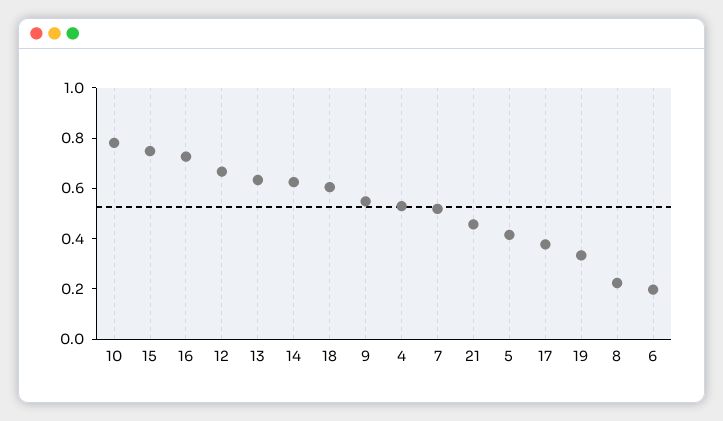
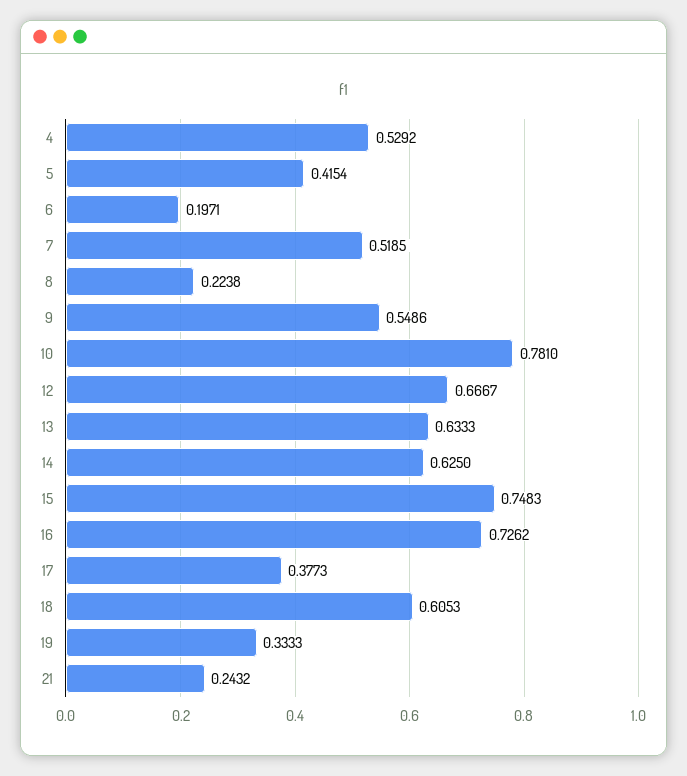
  {
    "10": 0.781,
    "15": 0.7483,
    "16": 0.7262,
    "12": 0.6667,
    "13": 0.6333,
    "14": 0.625,
    "18": 0.6053,
    "9": 0.5486,
    "4": 0.5292,
    "7": 0.5185,
-   "21": 0.45,
+   "21": 0.2432,
    "5": 0.4154,
    "17": 0.3773,
    "19": 0.3333,
    "8": 0.2238,
    "6": 0.1971
  }

